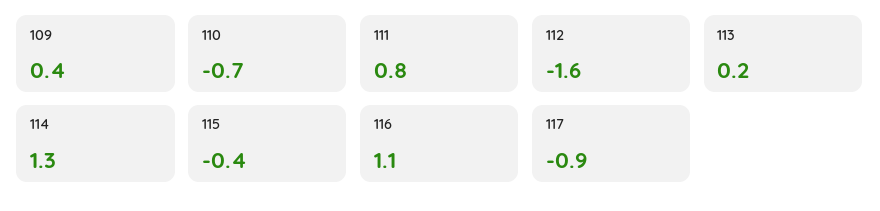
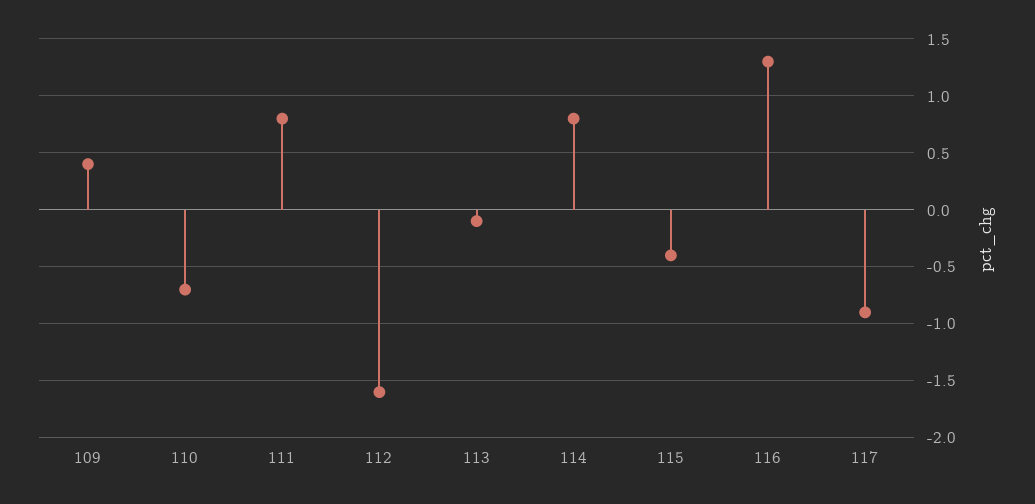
  {
    "109": 0.4,
    "110": -0.7,
    "111": 0.8,
    "112": -1.6,
-   "113": 0.2,
+   "113": -0.1,
-   "114": 1.3,
+   "114": 0.8,
    "115": -0.4,
-   "116": 1.1,
+   "116": 1.3,
    "117": -0.9
  }

